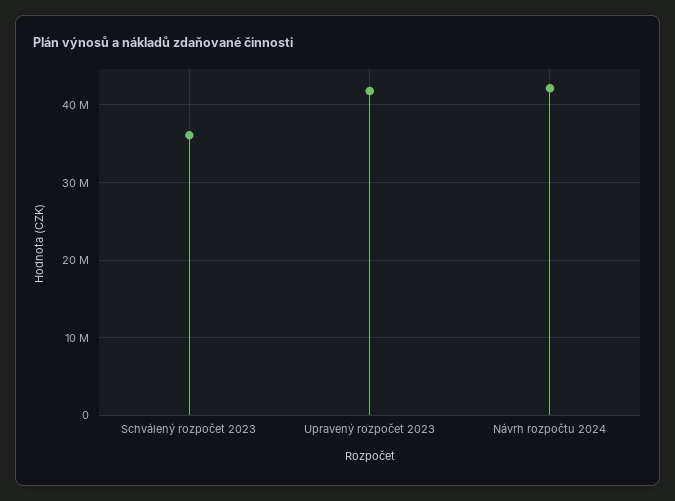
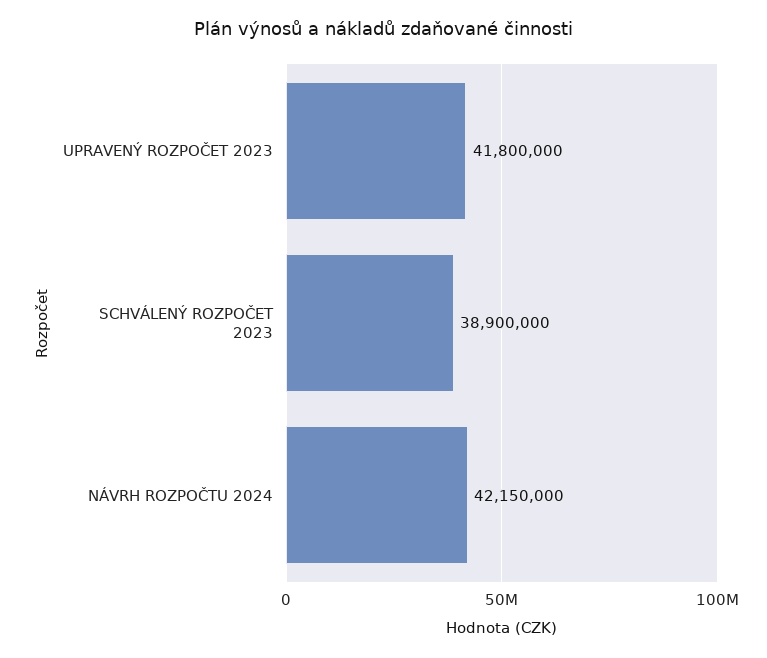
  {
-   "Schválený rozpočet 2023": 36000000,
+   "Schválený rozpočet 2023": 38900000,
    "Upravený rozpočet 2023": 41800000,
    "Návrh rozpočtu 2024": 42150000
  }

